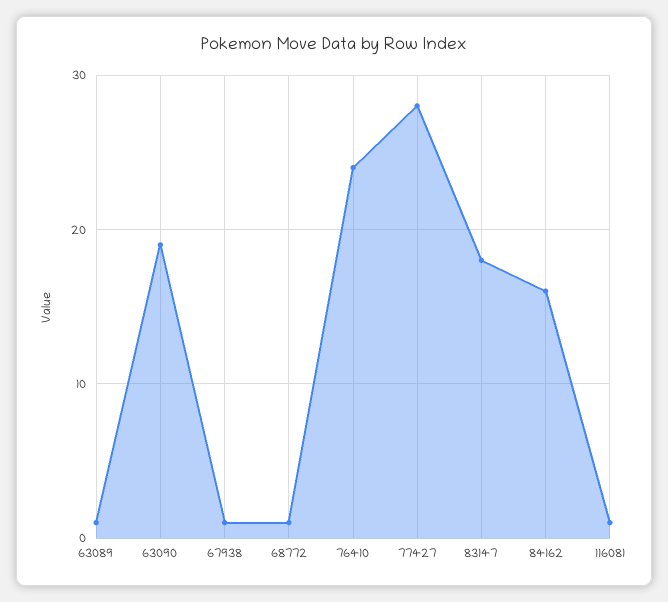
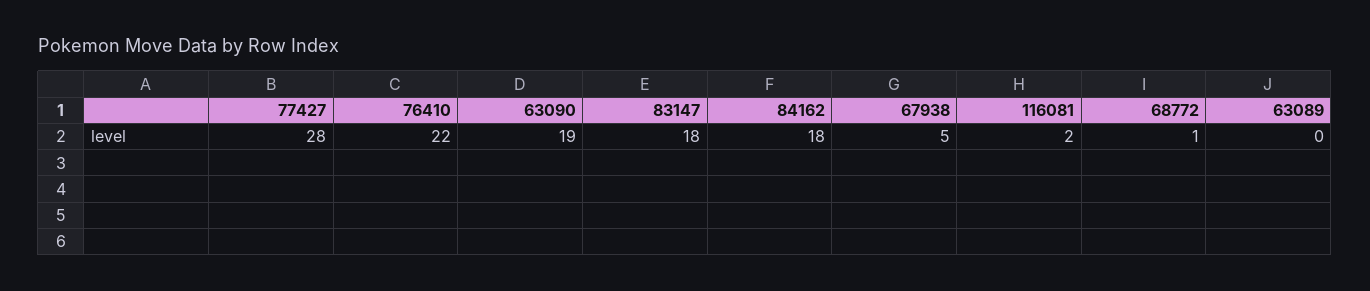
  {
-   "63089": 1,
+   "63089": 0,
    "63090": 19,
-   "67938": 1,
+   "67938": 5,
    "68772": 1,
-   "76410": 24,
+   "76410": 22,
    "77427": 28,
    "83147": 18,
-   "84162": 16,
+   "84162": 18,
-   "116081": 1
+   "116081": 2
  }

